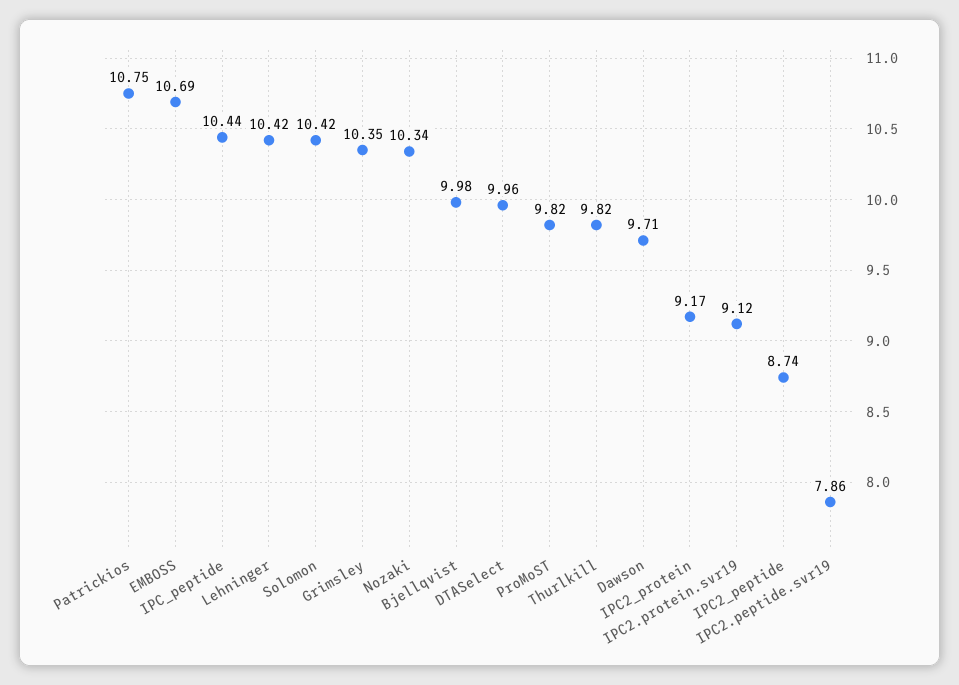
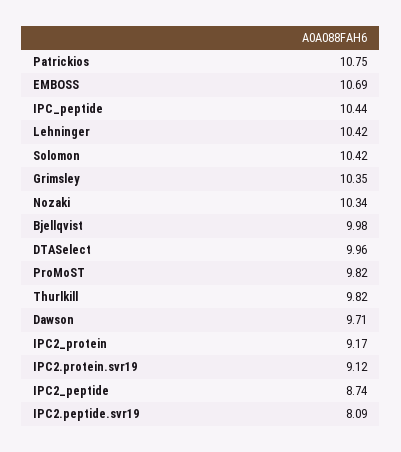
  {
    "Patrickios": 10.75,
    "EMBOSS": 10.69,
    "IPC_peptide": 10.44,
    "Lehninger": 10.42,
    "Solomon": 10.42,
    "Grimsley": 10.35,
    "Nozaki": 10.34,
    "Bjellqvist": 9.98,
    "DTASelect": 9.96,
    "ProMoST": 9.82,
    "Thurlkill": 9.82,
    "Dawson": 9.71,
    "IPC2_protein": 9.17,
    "IPC2.protein.svr19": 9.12,
    "IPC2_peptide": 8.74,
-   "IPC2.peptide.svr19": 7.86
+   "IPC2.peptide.svr19": 8.09
  }

